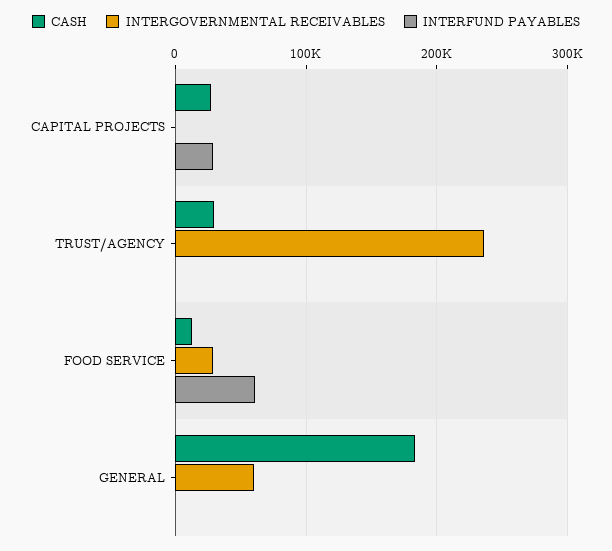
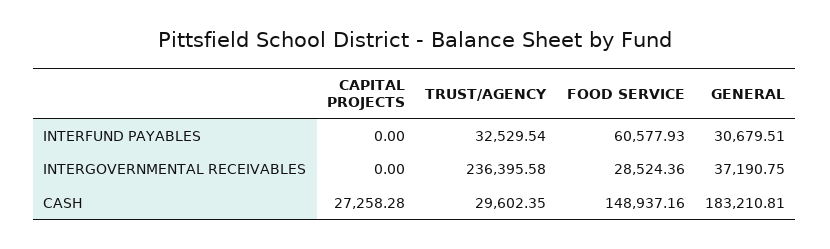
  {
    "CASH": {
      "CAPITAL PROJECTS": 27258.28,
      "TRUST/AGENCY": 29602.35,
-     "FOOD SERVICE": 10000,
+     "FOOD SERVICE": 148937.16,
      "GENERAL": 183210.81
    },
    "INTERGOVERNMENTAL RECEIVABLES": {
      "CAPITAL PROJECTS": 0,
      "TRUST/AGENCY": 236395.58,
      "FOOD SERVICE": 28524.36,
-     "GENERAL": 60000
+     "GENERAL": 37190.75
    },
    "INTERFUND PAYABLES": {
-     "CAPITAL PROJECTS": 30000,
+     "CAPITAL PROJECTS": 0,
-     "TRUST/AGENCY": 0,
+     "TRUST/AGENCY": 32529.54,
      "FOOD SERVICE": 60577.93,
-     "GENERAL": 0
+     "GENERAL": 30679.51
    }
  }

